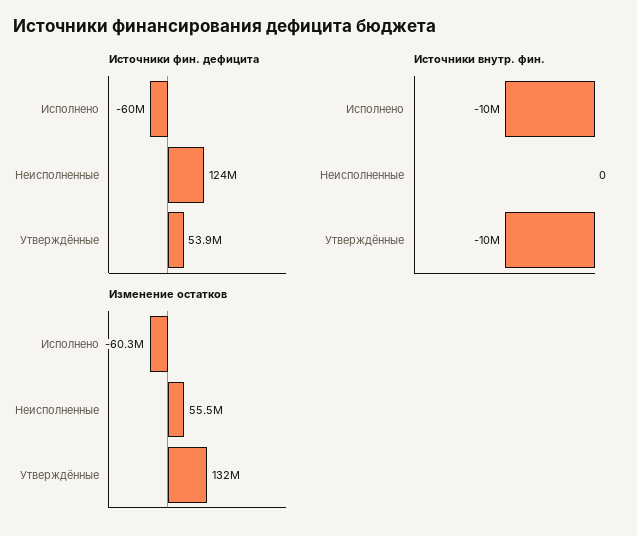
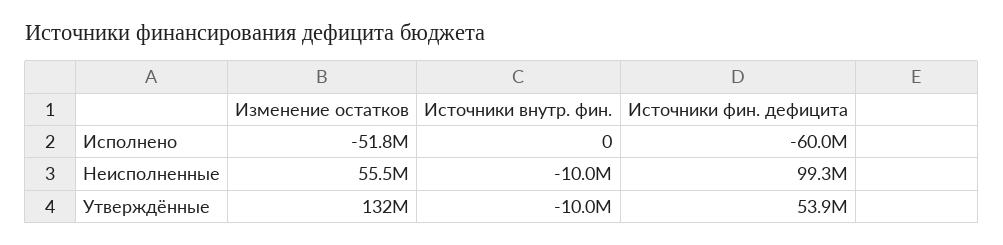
  {
    "Источники фин. дефицита": {
      "Исполнено": -60000000,
-     "Неисполненные": 124000000,
+     "Неисполненные": 99300000,
      "Утверждённые": 53900000
    },
    "Источники внутр. фин.": {
-     "Исполнено": -10000000,
+     "Исполнено": 0,
-     "Неисполненные": 0,
+     "Неисполненные": -10000000,
      "Утверждённые": -10000000
    },
    "Изменение остатков": {
-     "Исполнено": -60300000,
+     "Исполнено": -51800000,
      "Неисполненные": 55500000,
      "Утверждённые": 132000000
    }
  }

